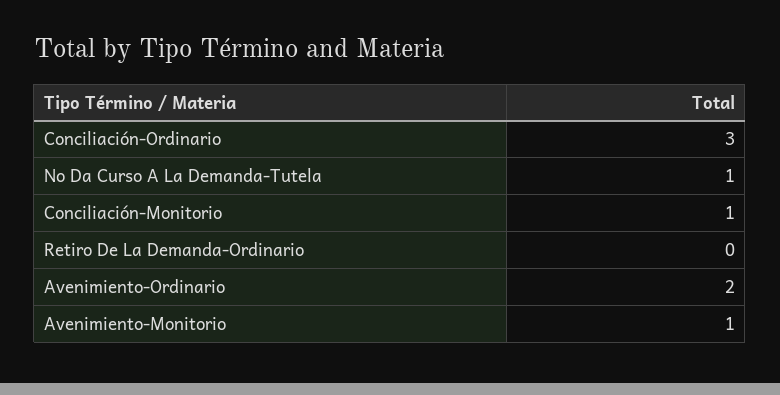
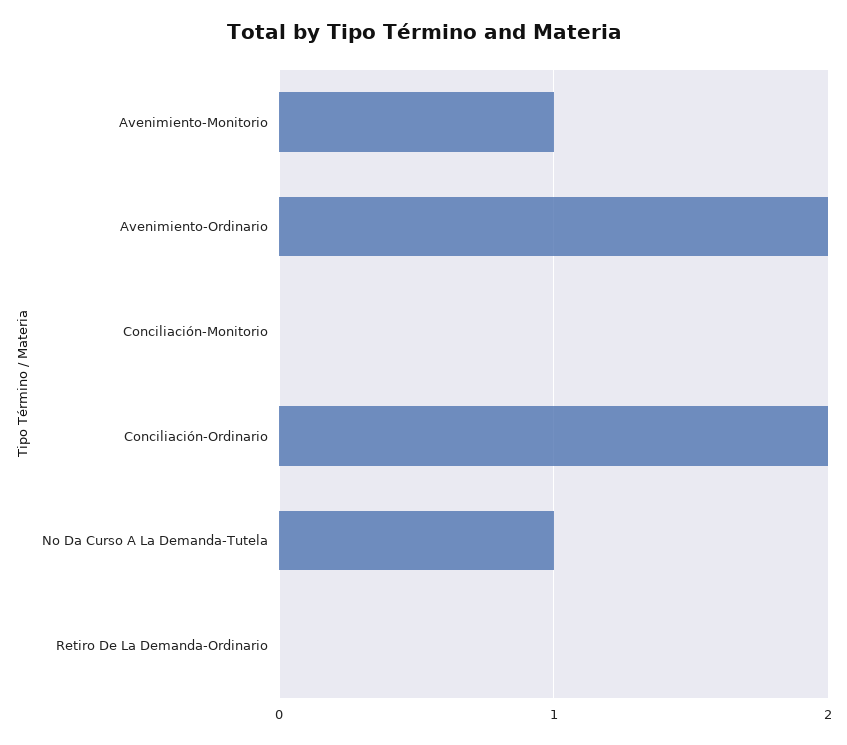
  {
-   "Conciliación-Ordinario": 3,
+   "Conciliación-Ordinario": 2,
    "No Da Curso A La Demanda-Tutela": 1,
-   "Conciliación-Monitorio": 1,
+   "Conciliación-Monitorio": 0,
    "Retiro De La Demanda-Ordinario": 0,
    "Avenimiento-Ordinario": 2,
    "Avenimiento-Monitorio": 1
  }

